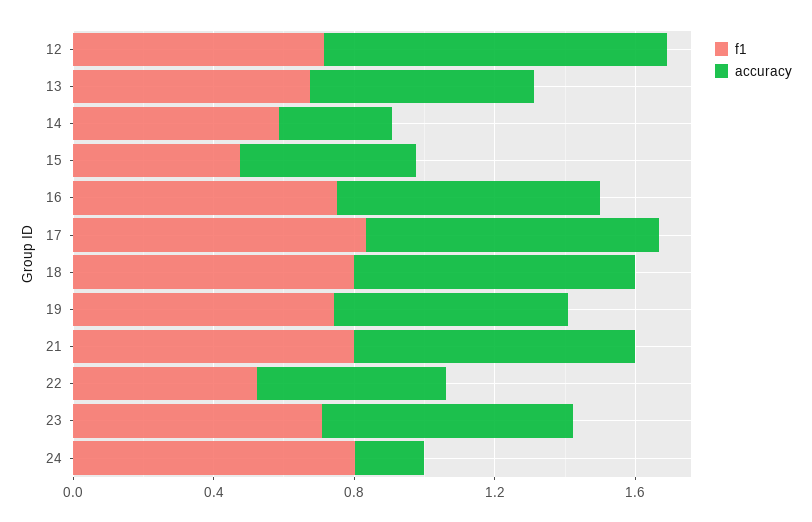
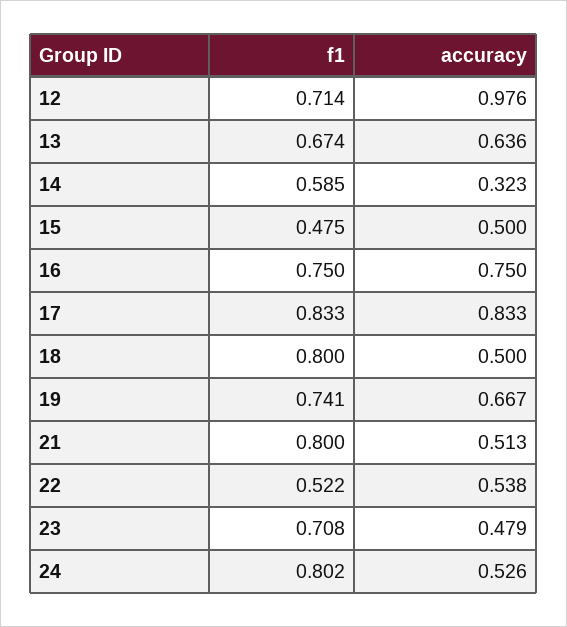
  {
    "f1": {
      "12": 0.714,
      "13": 0.674,
      "14": 0.585,
      "15": 0.475,
      "16": 0.75,
      "17": 0.833,
      "18": 0.8,
      "19": 0.741,
      "21": 0.8,
      "22": 0.522,
      "23": 0.708,
      "24": 0.802
    },
    "accuracy": {
      "12": 0.976,
      "13": 0.636,
      "14": 0.323,
      "15": 0.5,
      "16": 0.75,
      "17": 0.833,
-     "18": 0.8,
+     "18": 0.5,
      "19": 0.667,
-     "21": 0.8,
+     "21": 0.513,
      "22": 0.538,
-     "23": 0.7,
+     "23": 0.479,
-     "24": 0.2
+     "24": 0.526
    }
  }

